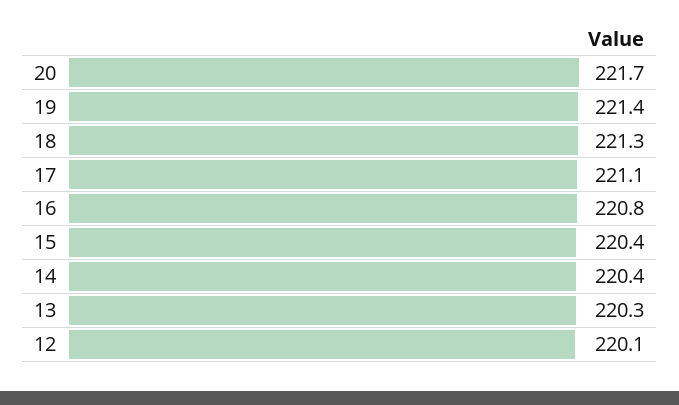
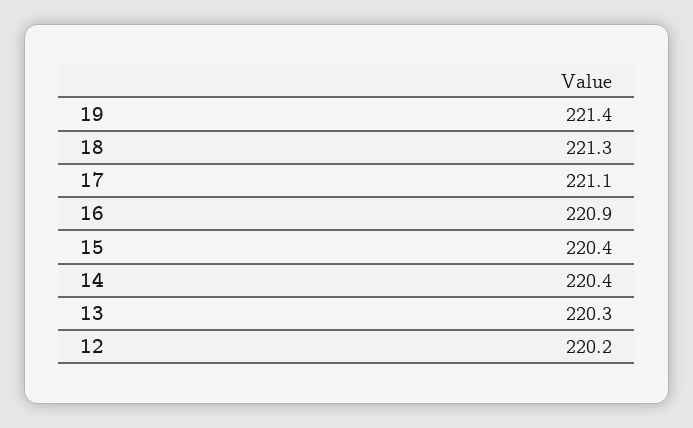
  {
-   "20": 221.7,
    "19": 221.4,
    "18": 221.3,
    "17": 221.1,
-   "16": 220.8,
+   "16": 220.9,
    "15": 220.4,
    "14": 220.4,
    "13": 220.3,
-   "12": 220.1
+   "12": 220.2
  }

